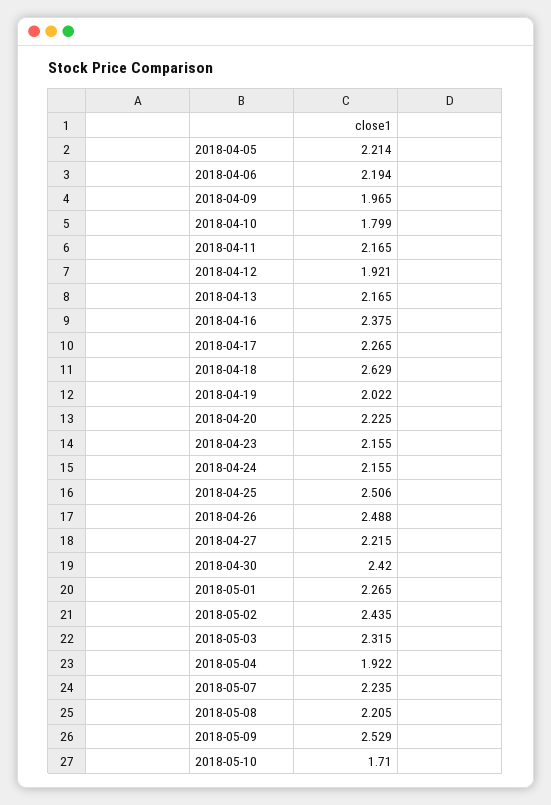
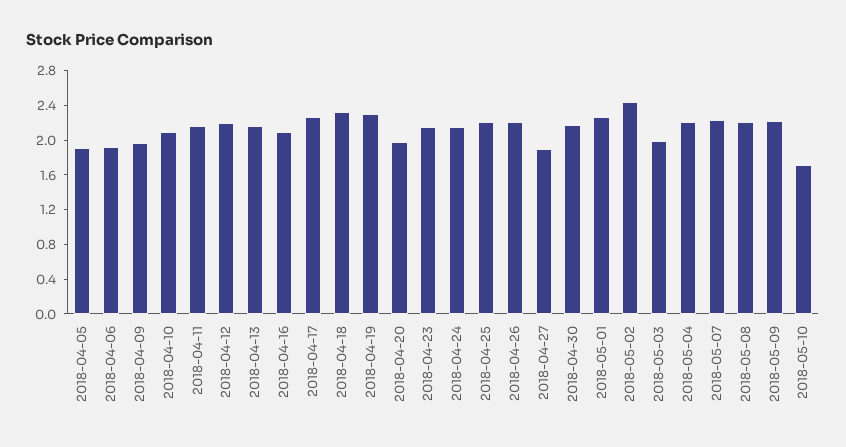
  {
-   "2018-04-05": 2.214,
+   "2018-04-05": 1.9,
-   "2018-04-06": 2.194,
+   "2018-04-06": 1.9,
    "2018-04-09": 1.965,
-   "2018-04-10": 1.799,
+   "2018-04-10": 2.1,
    "2018-04-11": 2.165,
-   "2018-04-12": 1.921,
+   "2018-04-12": 2.2,
    "2018-04-13": 2.165,
-   "2018-04-16": 2.375,
+   "2018-04-16": 2.1,
    "2018-04-17": 2.265,
-   "2018-04-18": 2.629,
+   "2018-04-18": 2.3,
-   "2018-04-19": 2.022,
+   "2018-04-19": 2.3,
-   "2018-04-20": 2.225,
+   "2018-04-20": 2,
    "2018-04-23": 2.155,
    "2018-04-24": 2.155,
-   "2018-04-25": 2.506,
+   "2018-04-25": 2.2,
-   "2018-04-26": 2.488,
+   "2018-04-26": 2.2,
-   "2018-04-27": 2.215,
+   "2018-04-27": 1.9,
-   "2018-04-30": 2.42,
+   "2018-04-30": 2.2,
    "2018-05-01": 2.265,
    "2018-05-02": 2.435,
-   "2018-05-03": 2.315,
+   "2018-05-03": 2,
-   "2018-05-04": 1.922,
+   "2018-05-04": 2.2,
    "2018-05-07": 2.235,
    "2018-05-08": 2.205,
-   "2018-05-09": 2.529,
+   "2018-05-09": 2.2,
    "2018-05-10": 1.71
  }

